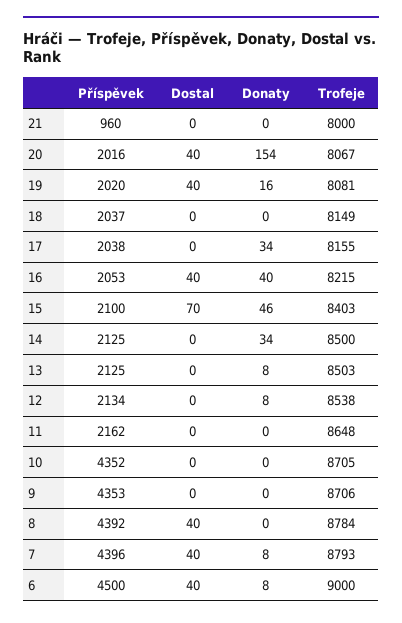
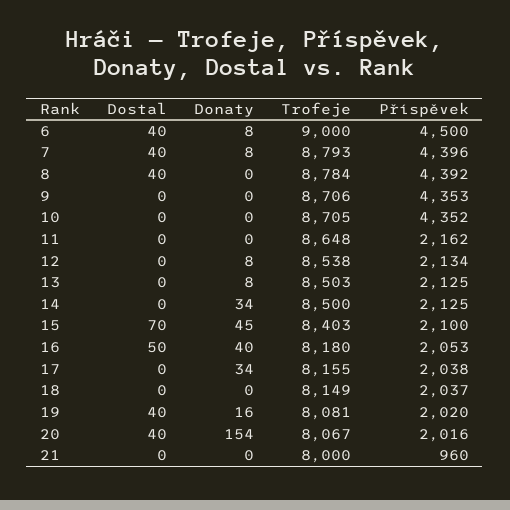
  {
    "Příspěvek": {
      "21": 960,
      "20": 2016,
      "19": 2020,
      "18": 2037,
      "17": 2038,
      "16": 2053,
      "15": 2100,
      "14": 2125,
      "13": 2125,
      "12": 2134,
      "11": 2162,
      "10": 4352,
      "9": 4353,
      "8": 4392,
      "7": 4396,
      "6": 4500
    },
    "Dostal": {
      "21": 0,
      "20": 40,
      "19": 40,
      "18": 0,
      "17": 0,
-     "16": 40,
+     "16": 50,
      "15": 70,
      "14": 0,
      "13": 0,
      "12": 0,
      "11": 0,
      "10": 0,
      "9": 0,
      "8": 40,
      "7": 40,
      "6": 40
    },
    "Donaty": {
      "21": 0,
      "20": 154,
      "19": 16,
      "18": 0,
      "17": 34,
      "16": 40,
-     "15": 46,
+     "15": 45,
      "14": 34,
      "13": 8,
      "12": 8,
      "11": 0,
      "10": 0,
      "9": 0,
      "8": 0,
      "7": 8,
      "6": 8
    },
    "Trofeje": {
      "21": 8000,
      "20": 8067,
      "19": 8081,
      "18": 8149,
      "17": 8155,
-     "16": 8215,
+     "16": 8180,
      "15": 8403,
      "14": 8500,
      "13": 8503,
      "12": 8538,
      "11": 8648,
      "10": 8705,
      "9": 8706,
      "8": 8784,
      "7": 8793,
      "6": 9000
    }
  }

